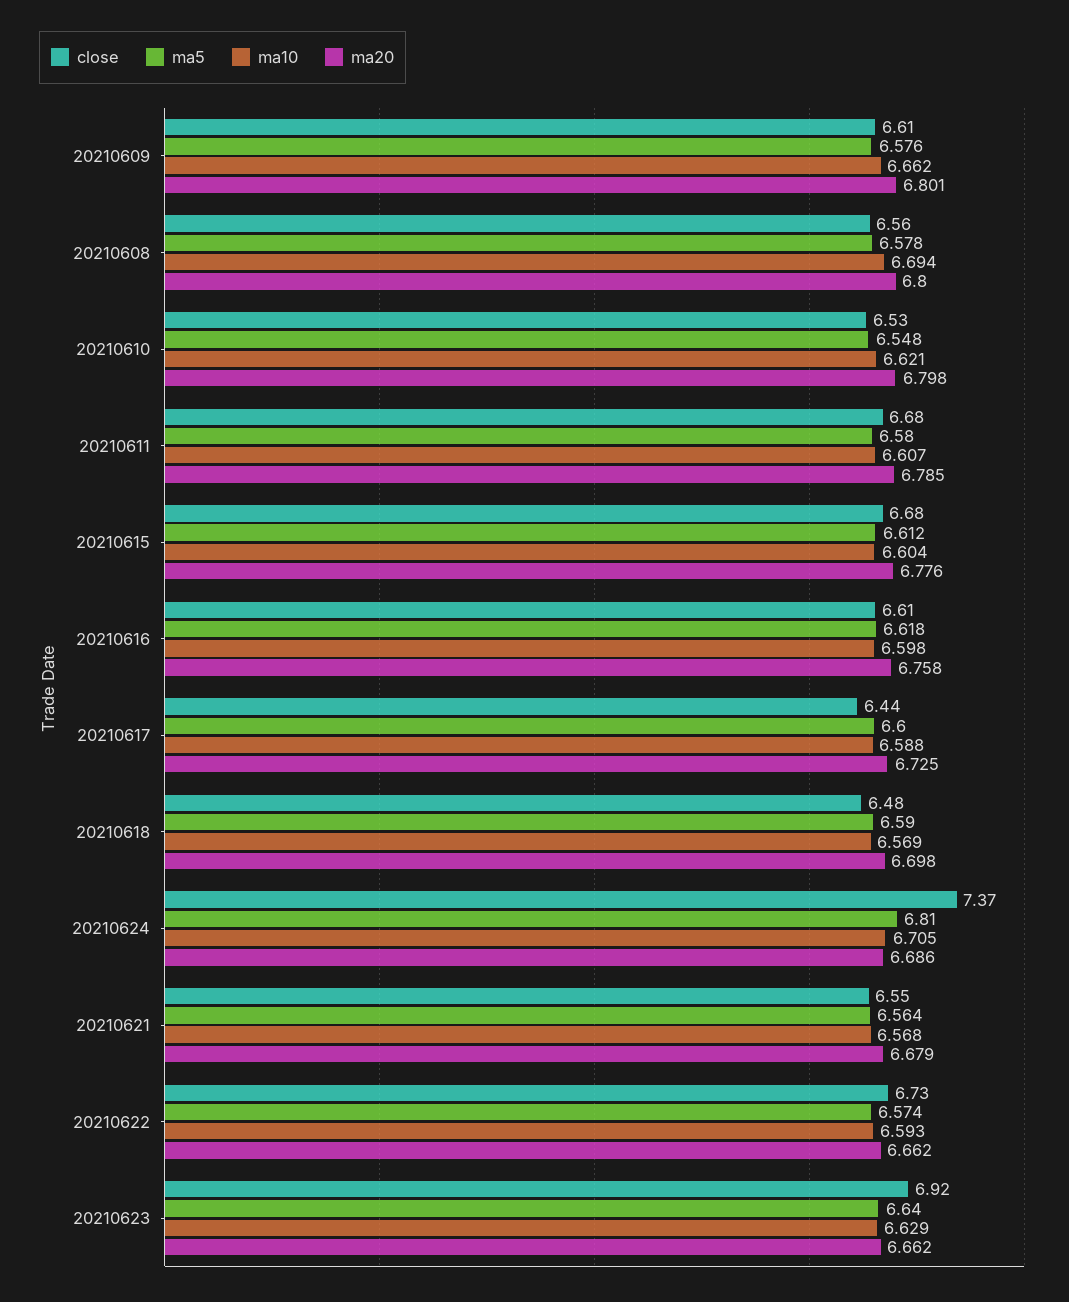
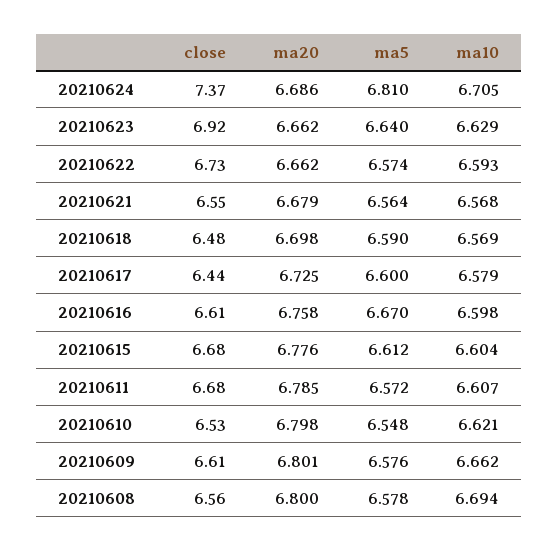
  {
    "close": {
      "20210609": 6.61,
      "20210608": 6.56,
      "20210610": 6.53,
      "20210611": 6.68,
      "20210615": 6.68,
      "20210616": 6.61,
      "20210617": 6.44,
      "20210618": 6.48,
      "20210624": 7.37,
      "20210621": 6.55,
      "20210622": 6.73,
      "20210623": 6.92
    },
    "ma5": {
      "20210609": 6.576,
      "20210608": 6.578,
      "20210610": 6.548,
-     "20210611": 6.58,
+     "20210611": 6.572,
      "20210615": 6.612,
-     "20210616": 6.618,
+     "20210616": 6.67,
      "20210617": 6.6,
      "20210618": 6.59,
      "20210624": 6.81,
      "20210621": 6.564,
      "20210622": 6.574,
      "20210623": 6.64
    },
    "ma10": {
      "20210609": 6.662,
      "20210608": 6.694,
      "20210610": 6.621,
      "20210611": 6.607,
      "20210615": 6.604,
      "20210616": 6.598,
-     "20210617": 6.588,
+     "20210617": 6.579,
      "20210618": 6.569,
      "20210624": 6.705,
      "20210621": 6.568,
      "20210622": 6.593,
      "20210623": 6.629
    },
    "ma20": {
      "20210609": 6.801,
      "20210608": 6.8,
      "20210610": 6.798,
      "20210611": 6.785,
      "20210615": 6.776,
      "20210616": 6.758,
      "20210617": 6.725,
      "20210618": 6.698,
      "20210624": 6.686,
      "20210621": 6.679,
      "20210622": 6.662,
      "20210623": 6.662
    }
  }

